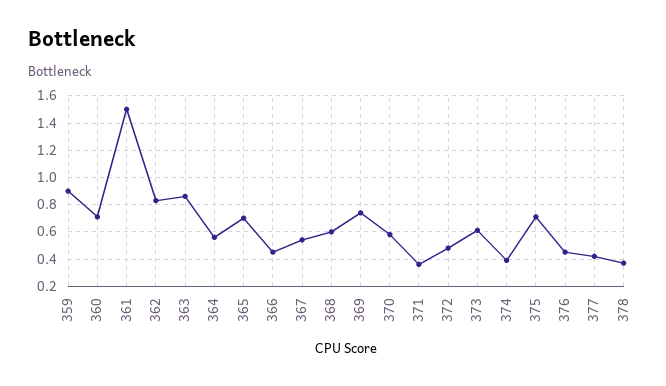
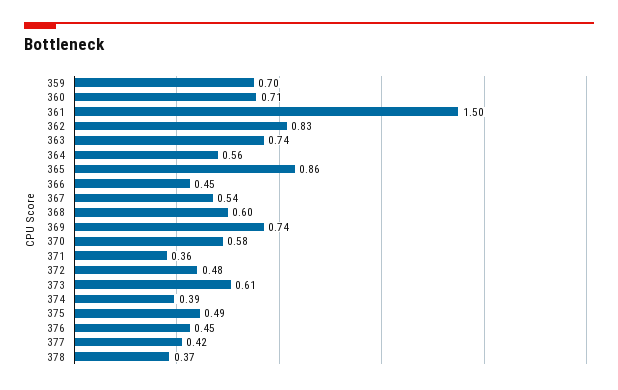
  {
-   "359": 0.9,
+   "359": 0.7,
    "360": 0.71,
    "361": 1.5,
    "362": 0.83,
-   "363": 0.85,
+   "363": 0.74,
    "364": 0.56,
-   "365": 0.7,
+   "365": 0.86,
    "366": 0.45,
    "367": 0.54,
    "368": 0.6,
    "369": 0.74,
    "370": 0.58,
    "371": 0.36,
    "372": 0.48,
    "373": 0.61,
    "374": 0.39,
-   "375": 0.7,
+   "375": 0.49,
    "376": 0.45,
    "377": 0.42,
    "378": 0.37
  }

